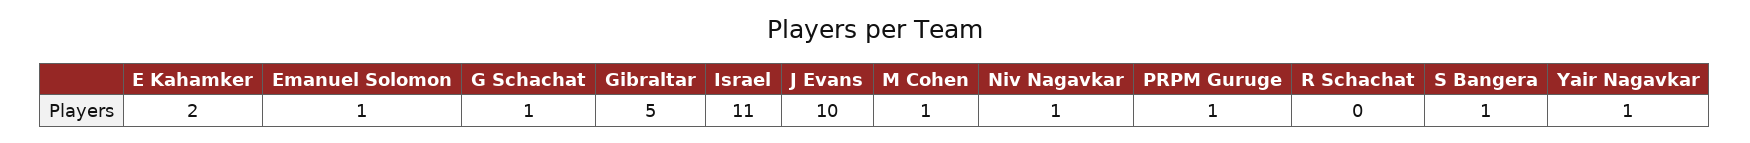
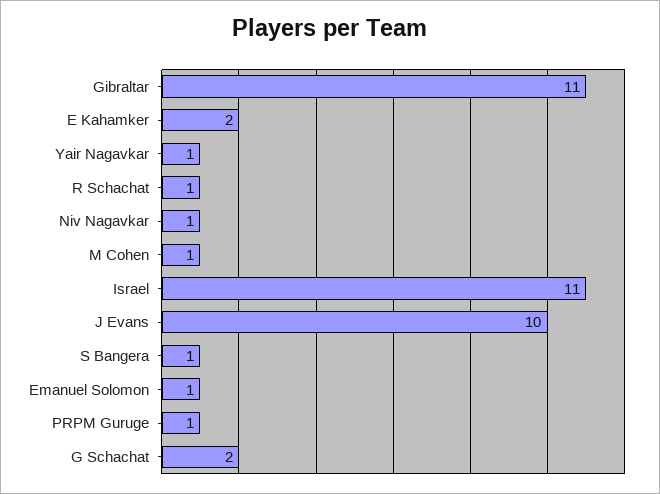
  {
    "E Kahamker": 2,
    "Emanuel Solomon": 1,
-   "G Schachat": 1,
+   "G Schachat": 2,
-   "Gibraltar": 5,
+   "Gibraltar": 11,
    "Israel": 11,
    "J Evans": 10,
    "M Cohen": 1,
    "Niv Nagavkar": 1,
    "PRPM Guruge": 1,
-   "R Schachat": 0,
+   "R Schachat": 1,
    "S Bangera": 1,
    "Yair Nagavkar": 1
  }

